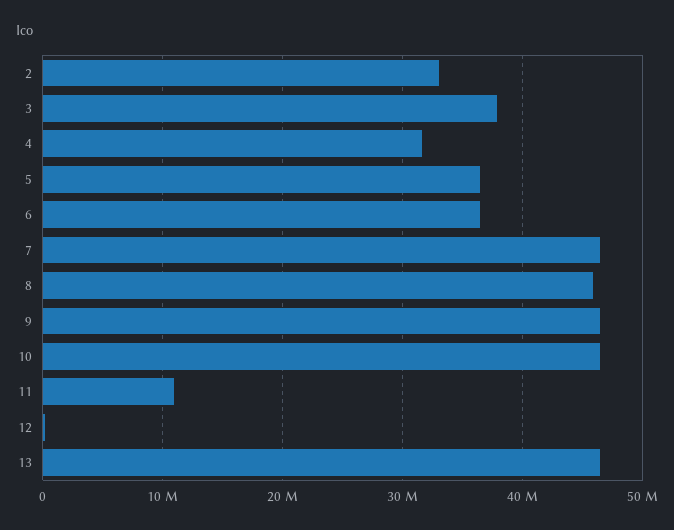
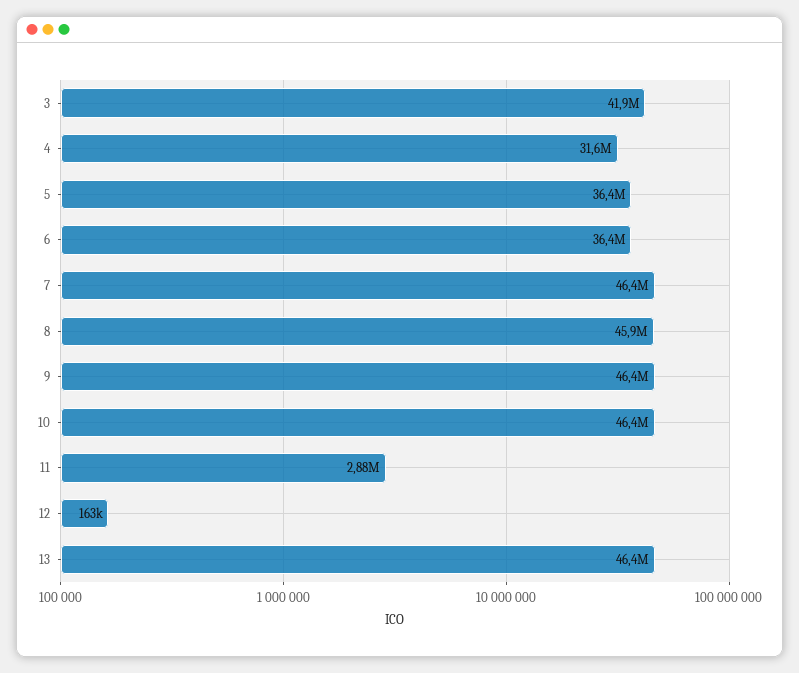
  {
-   "2": 33000000,
-   "3": 38000000,
+   "3": 41900000,
    "4": 31600000,
    "5": 36400000,
    "6": 36400000,
    "7": 46400000,
    "8": 45900000,
    "9": 46400000,
    "10": 46400000,
-   "11": 11000000,
+   "11": 2880000,
    "12": 163000,
    "13": 46400000
  }

